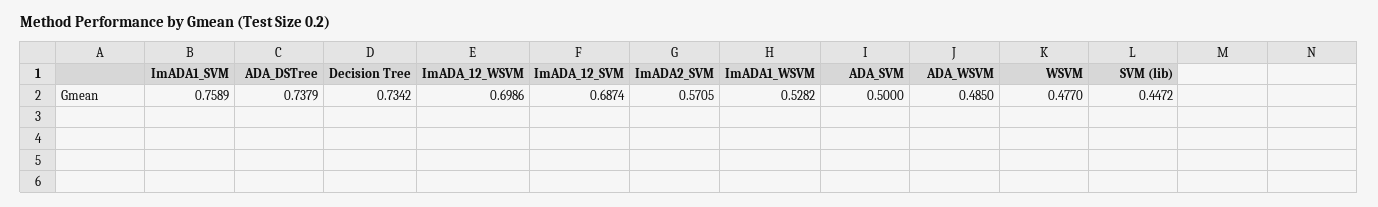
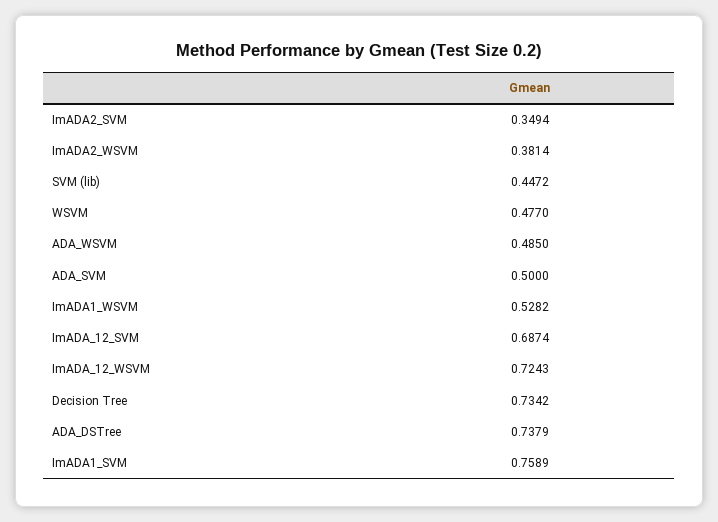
  {
    "ImADA1_SVM": 0.7589,
    "ADA_DSTree": 0.7379,
    "Decision Tree": 0.7342,
-   "ImADA_12_WSVM": 0.6986,
+   "ImADA_12_WSVM": 0.7243,
    "ImADA_12_SVM": 0.6874,
-   "ImADA2_SVM": 0.5705,
+   "ImADA2_SVM": 0.3494,
    "ImADA1_WSVM": 0.5282,
    "ADA_SVM": 0.5,
    "ADA_WSVM": 0.485,
    "WSVM": 0.477,
-   "SVM (lib)": 0.4472
+   "SVM (lib)": 0.4472,
+   "ImADA2_WSVM": 0.3814
  }

